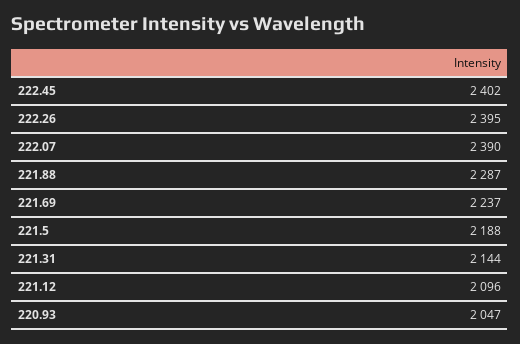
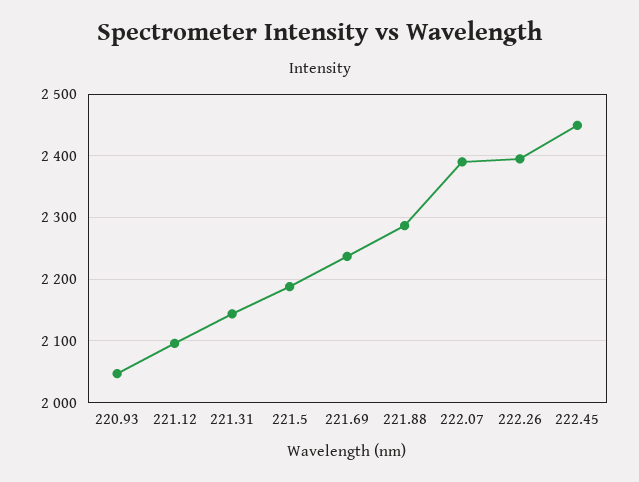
  {
-   "222.45": 2402,
+   "222.45": 2450,
    "222.26": 2395,
    "222.07": 2390,
    "221.88": 2287,
    "221.69": 2237,
    "221.5": 2188,
    "221.31": 2144,
    "221.12": 2096,
    "220.93": 2047
  }

